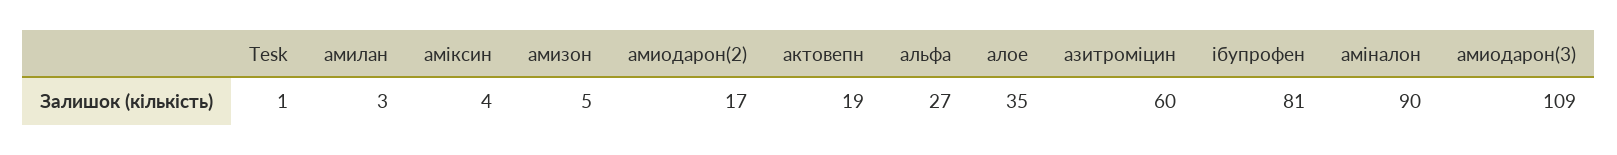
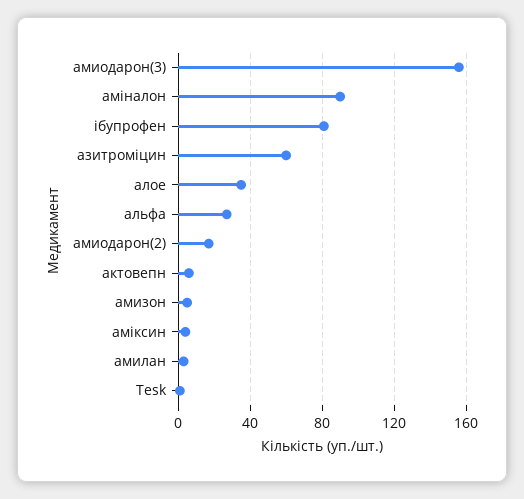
  {
    "Tesk": 1,
    "амилан": 3,
    "аміксин": 4,
    "амизон": 5,
    "амиодарон(2)": 17,
-   "актовепн": 19,
+   "актовепн": 5,
    "альфа": 27,
    "алое": 35,
    "азитроміцин": 60,
    "ібупрофен": 81,
    "аміналон": 90,
-   "амиодарон(3)": 109
+   "амиодарон(3)": 155
  }

